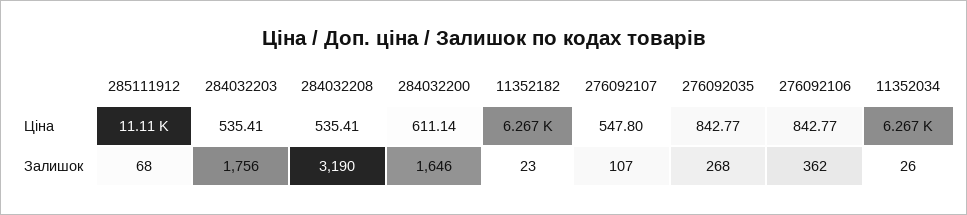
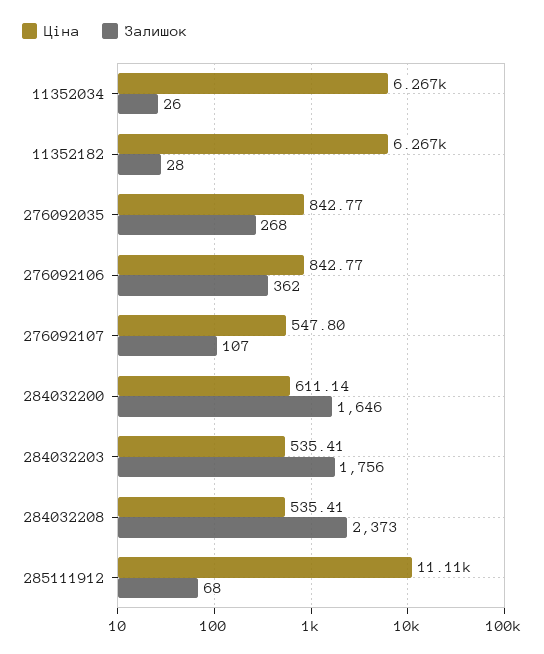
  {
    "Ціна": {
      "285111912": 11110,
      "284032203": 535.41,
      "284032208": 535.41,
      "284032200": 611.14,
      "11352182": 6267,
      "276092107": 547.8,
      "276092035": 842.77,
      "276092106": 842.77,
      "11352034": 6267
    },
    "Залишок": {
      "285111912": 68,
      "284032203": 1756,
-     "284032208": 3190,
+     "284032208": 2373,
      "284032200": 1646,
-     "11352182": 23,
+     "11352182": 28,
      "276092107": 107,
      "276092035": 268,
      "276092106": 362,
      "11352034": 26
    }
  }

